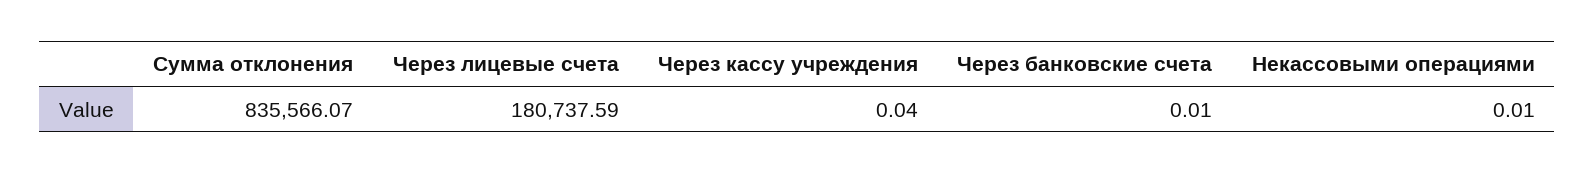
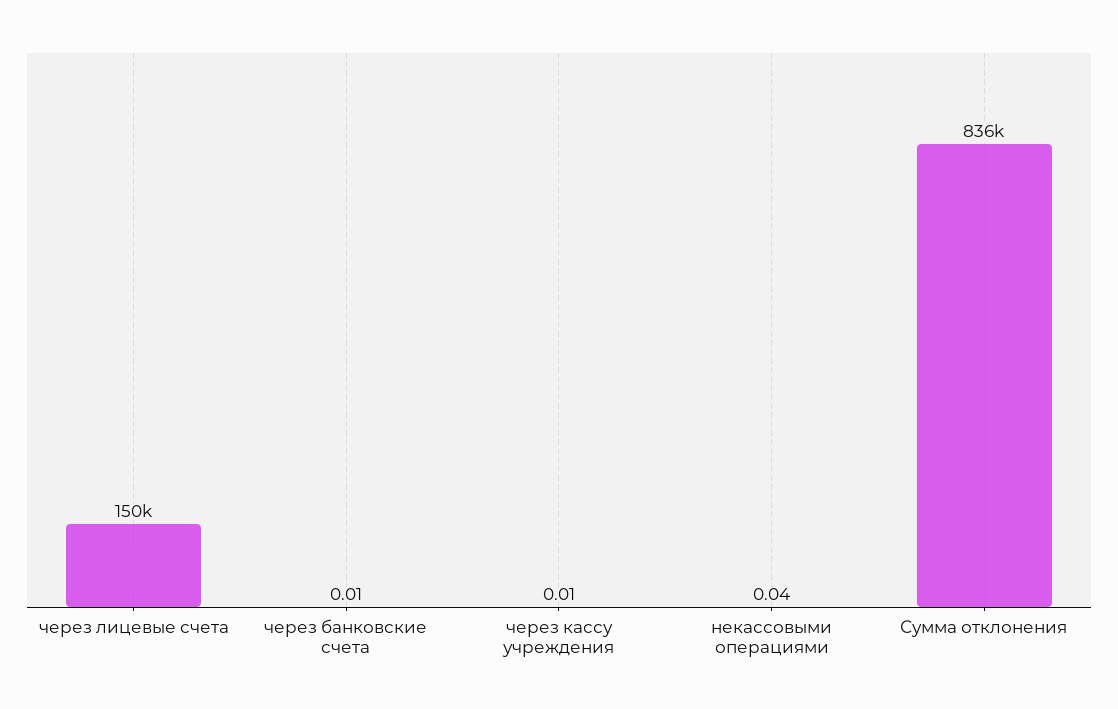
  {
    "Сумма отклонения": 835566.07,
-   "Через лицевые счета": 180737.59,
+   "Через лицевые счета": 150000,
-   "Через кассу учреждения": 0.04,
+   "Через кассу учреждения": 0.01,
    "Через банковские счета": 0.01,
-   "Некассовыми операциями": 0.01
+   "Некассовыми операциями": 0.04
  }

